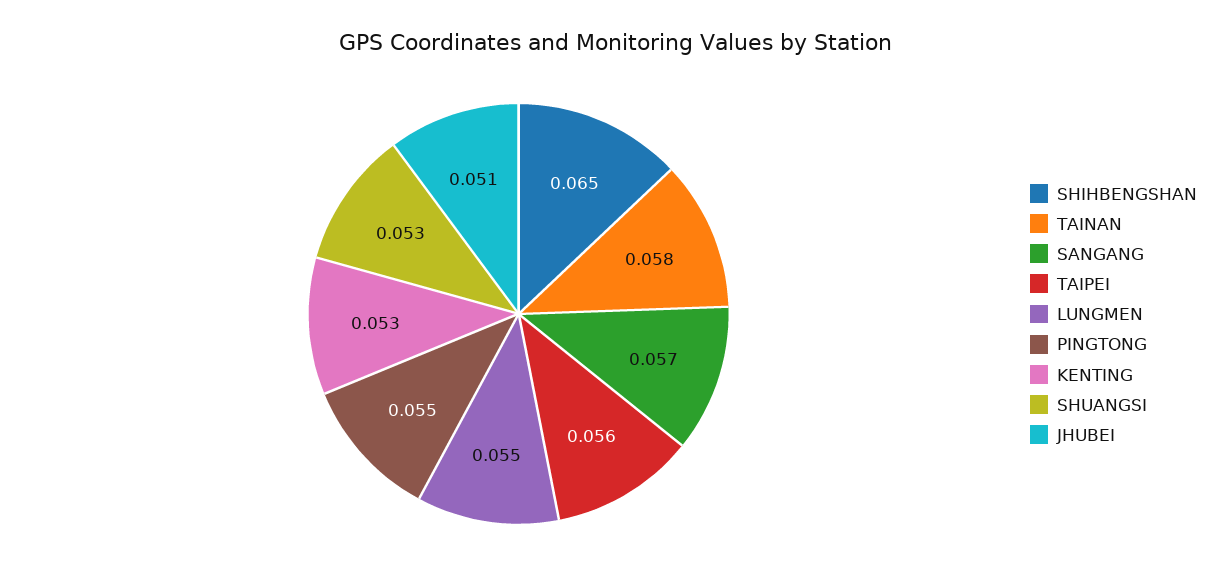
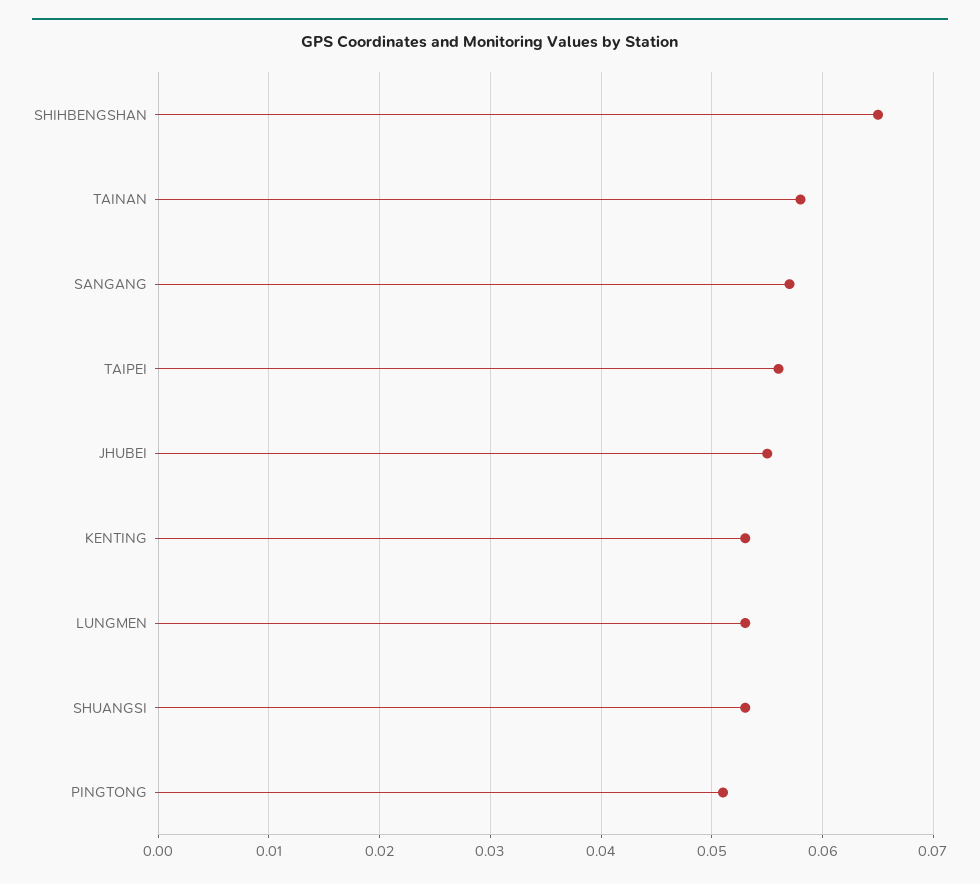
  {
    "SHIHBENGSHAN": 0.065,
    "TAINAN": 0.058,
    "SANGANG": 0.057,
    "TAIPEI": 0.056,
-   "LUNGMEN": 0.055,
+   "LUNGMEN": 0.053,
-   "PINGTONG": 0.055,
+   "PINGTONG": 0.051,
    "KENTING": 0.053,
    "SHUANGSI": 0.053,
-   "JHUBEI": 0.051
+   "JHUBEI": 0.055
  }

